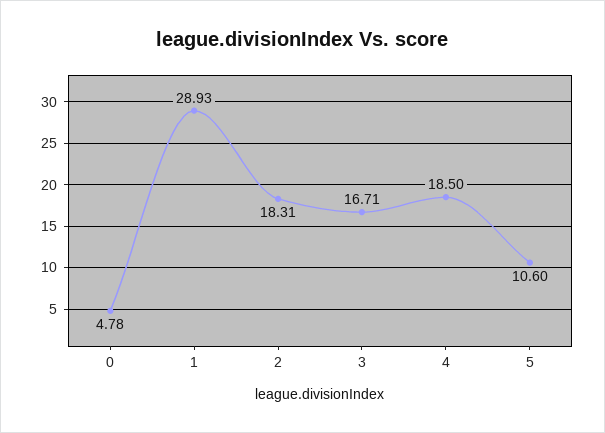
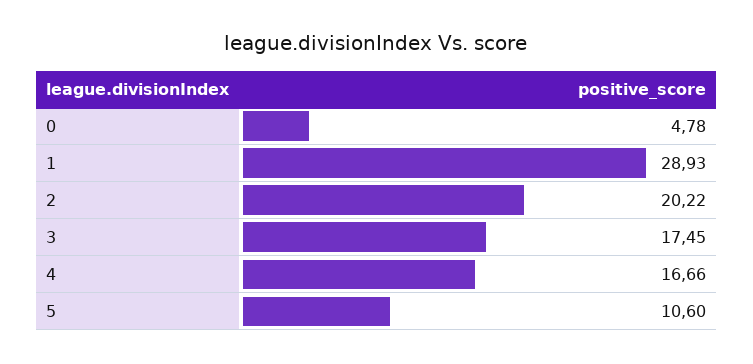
  {
    "0": 4.78,
    "1": 28.93,
-   "2": 18.31,
+   "2": 20.22,
-   "3": 16.71,
+   "3": 17.45,
-   "4": 18.5,
+   "4": 16.66,
    "5": 10.6
  }

